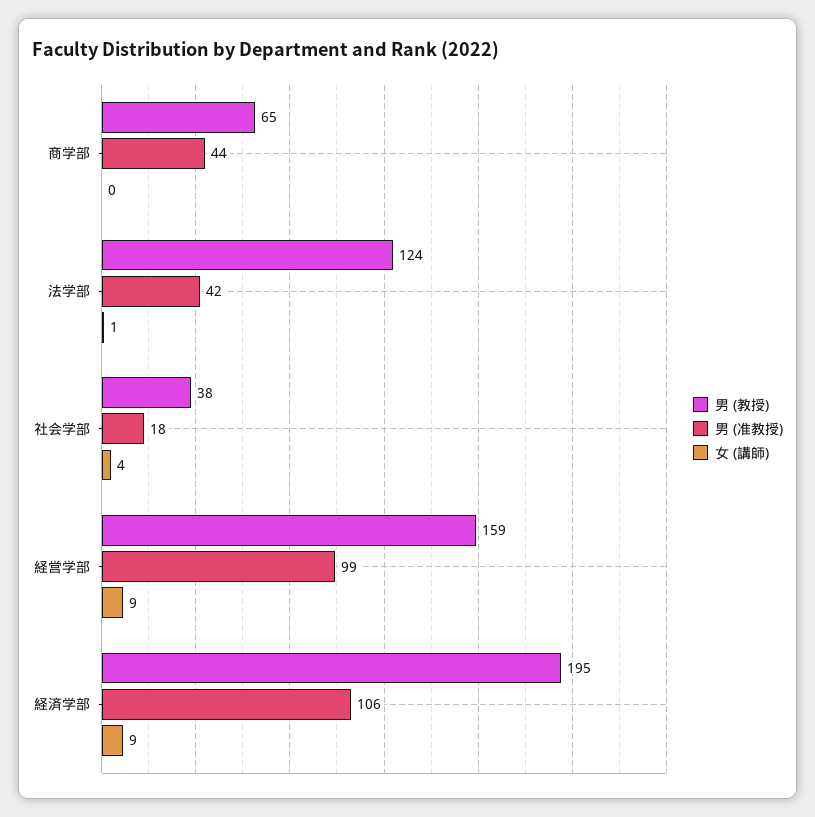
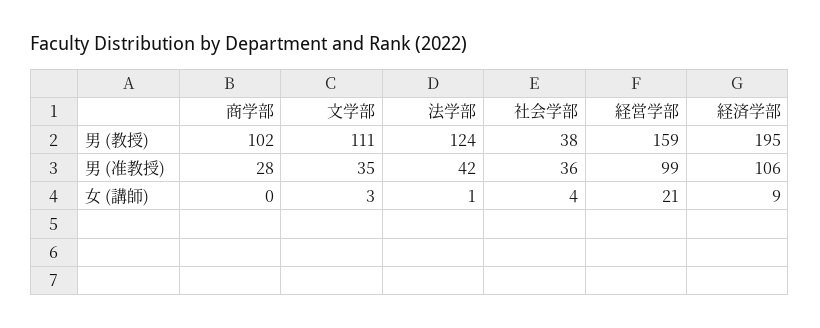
  {
    "男 (教授)": {
-     "商学部": 65,
+     "商学部": 102,
      "法学部": 124,
      "社会学部": 38,
      "経営学部": 159,
-     "経済学部": 195
+     "経済学部": 195,
+     "文学部": 111
    },
    "男 (准教授)": {
-     "商学部": 44,
+     "商学部": 28,
      "法学部": 42,
-     "社会学部": 18,
+     "社会学部": 36,
      "経営学部": 99,
-     "経済学部": 106
+     "経済学部": 106,
+     "文学部": 35
    },
    "女 (講師)": {
      "商学部": 0,
      "法学部": 1,
      "社会学部": 4,
-     "経営学部": 9,
+     "経営学部": 21,
-     "経済学部": 9
+     "経済学部": 9,
+     "文学部": 3
    }
  }

